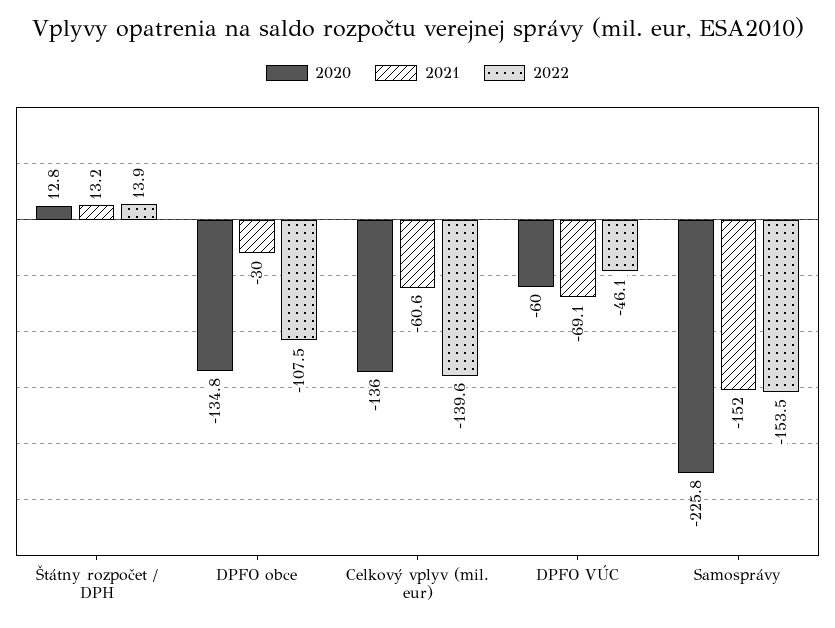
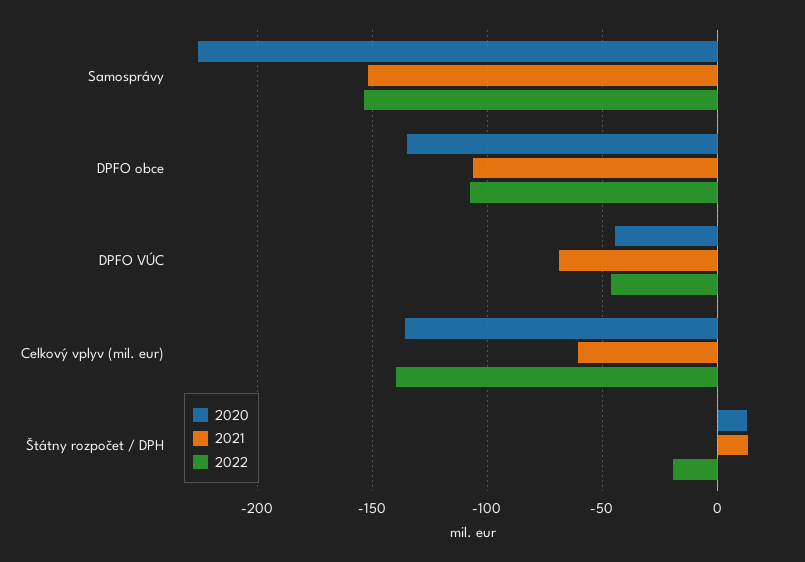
  {
    "2020": {
      "Štátny rozpočet / DPH": 12.8,
      "DPFO obce": -134.8,
      "Celkový vplyv (mil. eur)": -136,
-     "DPFO VÚC": -60,
+     "DPFO VÚC": -45,
      "Samosprávy": -225.8
    },
    "2021": {
      "Štátny rozpočet / DPH": 13.2,
-     "DPFO obce": -30,
+     "DPFO obce": -105,
      "Celkový vplyv (mil. eur)": -60.6,
      "DPFO VÚC": -69.1,
      "Samosprávy": -152
    },
    "2022": {
-     "Štátny rozpočet / DPH": 13.9,
+     "Štátny rozpočet / DPH": -20,
      "DPFO obce": -107.5,
      "Celkový vplyv (mil. eur)": -139.6,
      "DPFO VÚC": -46.1,
      "Samosprávy": -153.5
    }
  }

